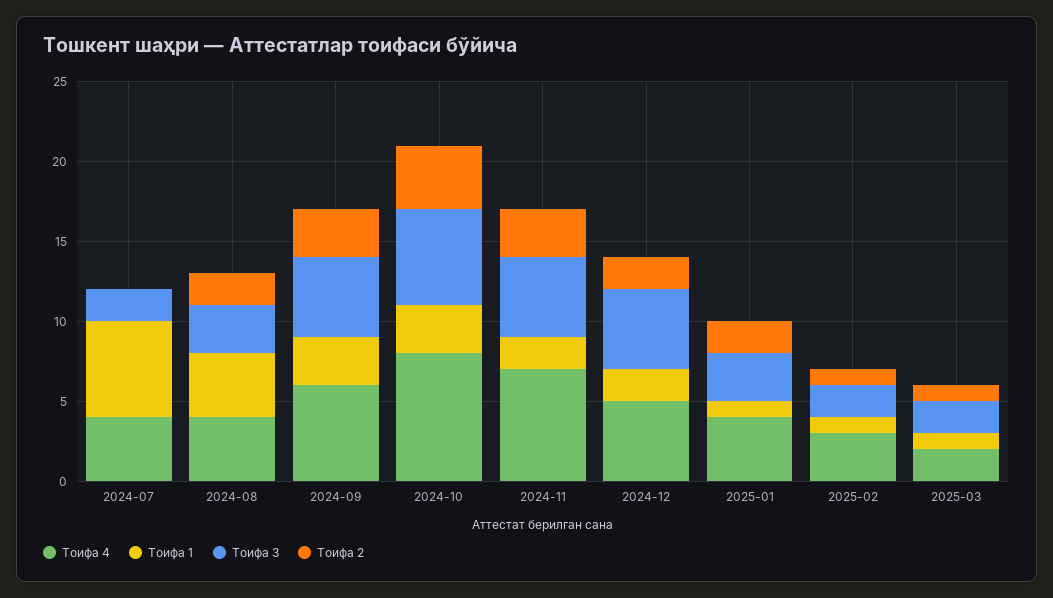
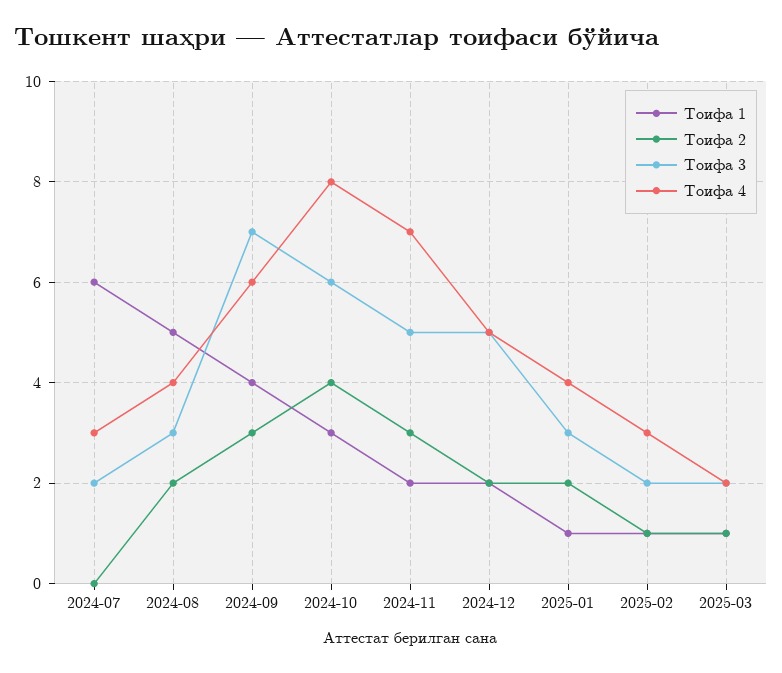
  {
    "Тоифа 4": {
-     "2024-07": 4,
+     "2024-07": 3,
      "2024-08": 4,
      "2024-09": 6,
      "2024-10": 8,
      "2024-11": 7,
      "2024-12": 5,
      "2025-01": 4,
      "2025-02": 3,
      "2025-03": 2
    },
    "Тоифа 1": {
      "2024-07": 6,
-     "2024-08": 4,
+     "2024-08": 5,
-     "2024-09": 3,
+     "2024-09": 4,
      "2024-10": 3,
      "2024-11": 2,
      "2024-12": 2,
      "2025-01": 1,
      "2025-02": 1,
      "2025-03": 1
    },
    "Тоифа 3": {
      "2024-07": 2,
      "2024-08": 3,
-     "2024-09": 5,
+     "2024-09": 7,
      "2024-10": 6,
      "2024-11": 5,
      "2024-12": 5,
      "2025-01": 3,
      "2025-02": 2,
      "2025-03": 2
    },
    "Тоифа 2": {
      "2024-07": 0,
      "2024-08": 2,
      "2024-09": 3,
      "2024-10": 4,
      "2024-11": 3,
      "2024-12": 2,
      "2025-01": 2,
      "2025-02": 1,
      "2025-03": 1
    }
  }

